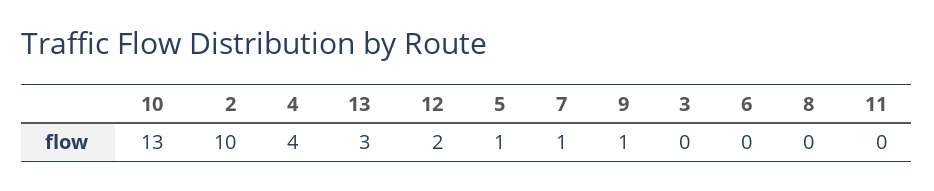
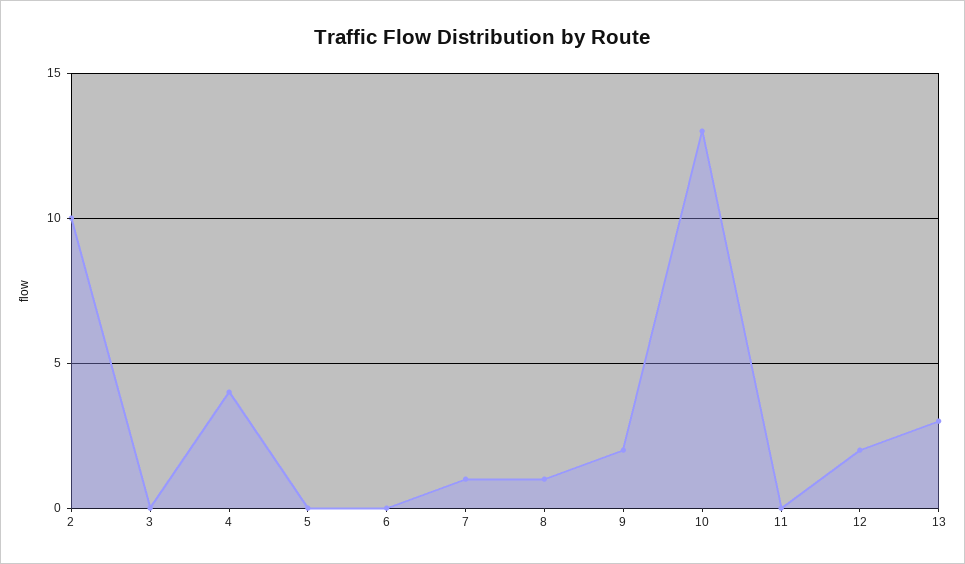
  {
    "10": 13,
    "2": 10,
    "4": 4,
    "13": 3,
    "12": 2,
-   "5": 1,
+   "5": 0,
    "7": 1,
-   "9": 1,
+   "9": 2,
    "3": 0,
    "6": 0,
-   "8": 0,
+   "8": 1,
    "11": 0
  }

